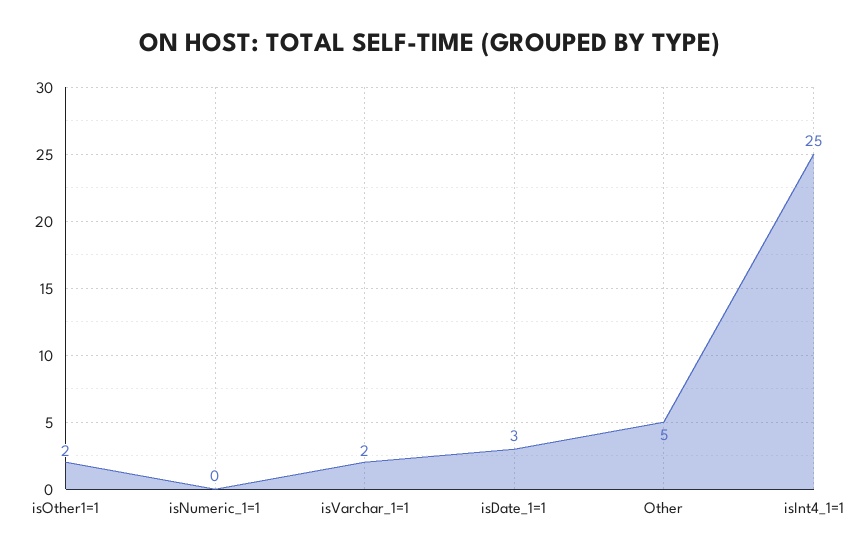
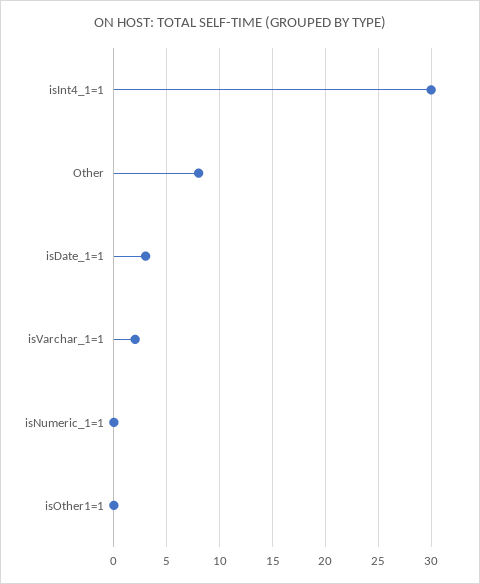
  {
-   "isOther1=1": 2,
+   "isOther1=1": 0,
    "isNumeric_1=1": 0,
    "isVarchar_1=1": 2,
    "isDate_1=1": 3,
-   "Other": 5,
+   "Other": 8,
-   "isInt4_1=1": 25
+   "isInt4_1=1": 30
  }

